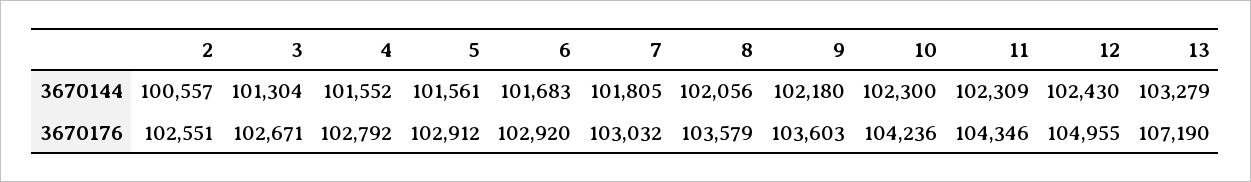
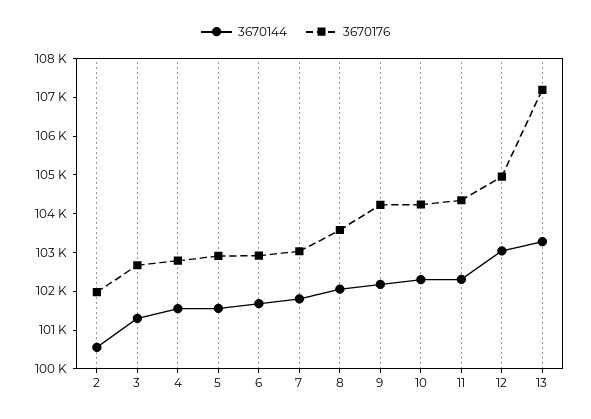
  {
    "3670144": {
      "2": 100557,
      "3": 101304,
      "4": 101552,
      "5": 101561,
      "6": 101683,
      "7": 101805,
      "8": 102056,
      "9": 102180,
      "10": 102300,
      "11": 102309,
-     "12": 102430,
+     "12": 103000,
      "13": 103279
    },
    "3670176": {
-     "2": 102551,
+     "2": 102000,
      "3": 102671,
      "4": 102792,
      "5": 102912,
      "6": 102920,
      "7": 103032,
      "8": 103579,
-     "9": 103603,
+     "9": 104250,
      "10": 104236,
      "11": 104346,
      "12": 104955,
      "13": 107190
    }
  }

